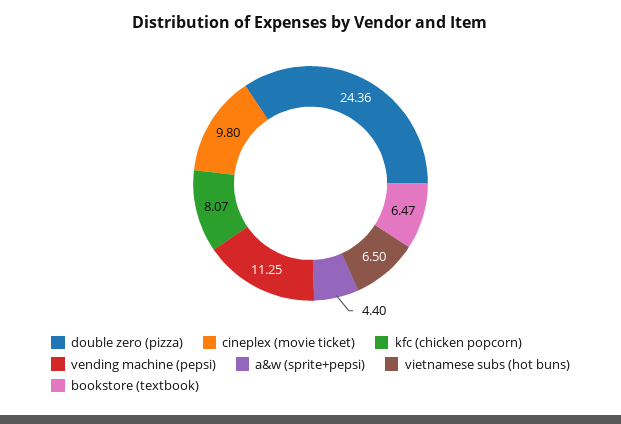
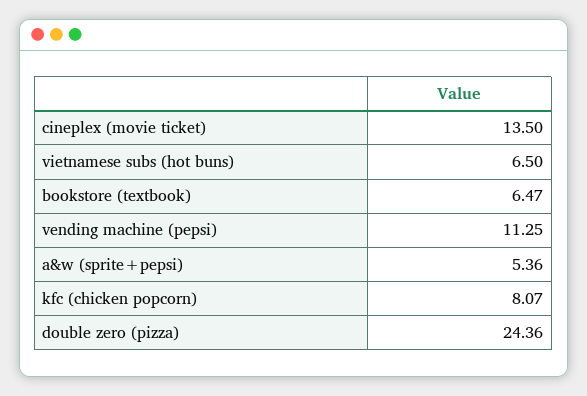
  {
    "double zero (pizza)": 24.36,
-   "cineplex (movie ticket)": 9.8,
+   "cineplex (movie ticket)": 13.5,
    "kfc (chicken popcorn)": 8.07,
    "vending machine (pepsi)": 11.25,
-   "a&w (sprite+pepsi)": 4.4,
+   "a&w (sprite+pepsi)": 5.36,
    "vietnamese subs (hot buns)": 6.5,
    "bookstore (textbook)": 6.47
  }

